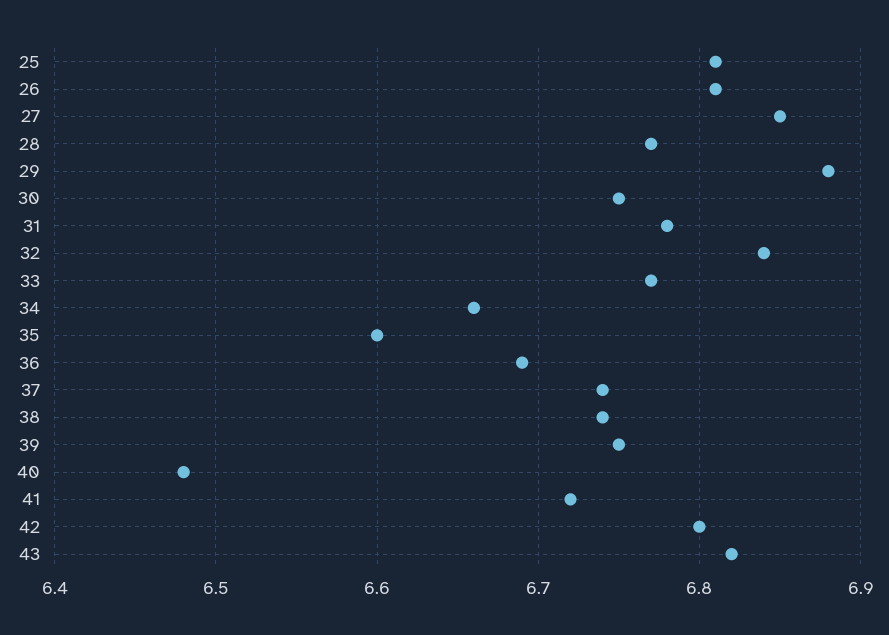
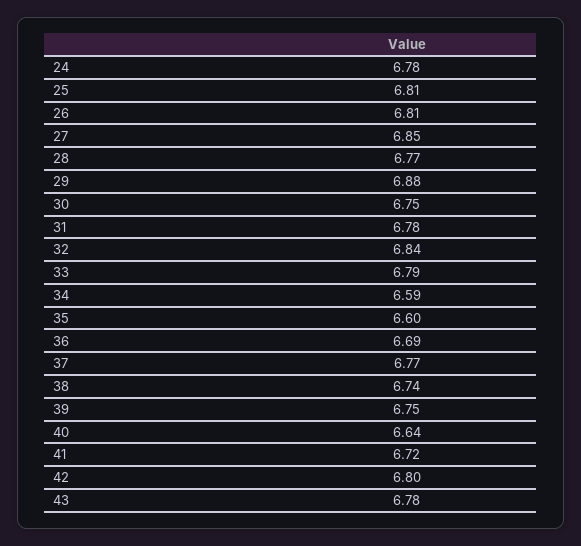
  {
    "25": 6.81,
    "26": 6.81,
    "27": 6.85,
    "28": 6.77,
    "29": 6.88,
    "30": 6.75,
    "31": 6.78,
    "32": 6.84,
-   "33": 6.77,
+   "33": 6.79,
-   "34": 6.66,
+   "34": 6.59,
    "35": 6.6,
    "36": 6.69,
-   "37": 6.74,
+   "37": 6.77,
    "38": 6.74,
    "39": 6.75,
-   "40": 6.48,
+   "40": 6.64,
    "41": 6.72,
    "42": 6.8,
-   "43": 6.82
+   "43": 6.78,
+   "24": 6.78
  }

